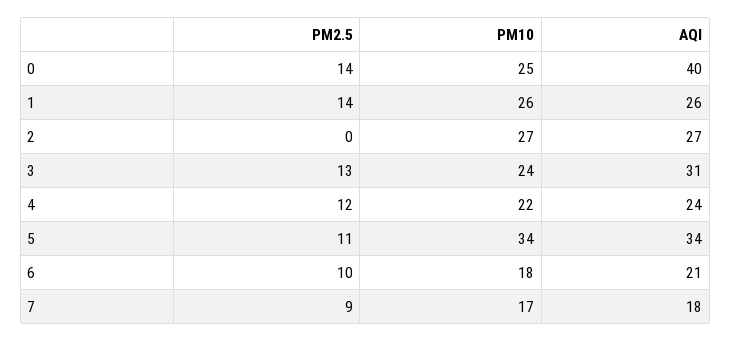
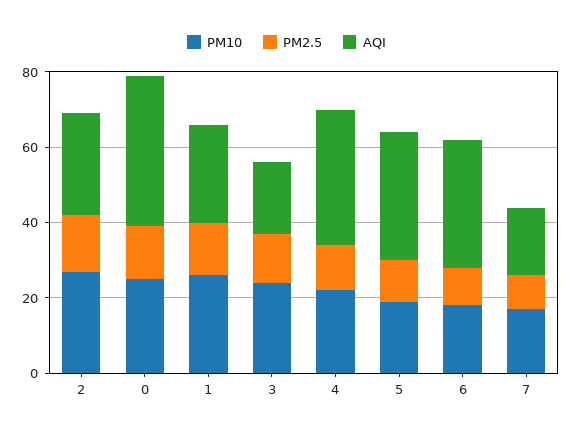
  {
    "PM2.5": {
      "0": 14,
      "1": 14,
-     "2": 0,
+     "2": 15,
      "3": 13,
      "4": 12,
      "5": 11,
      "6": 10,
      "7": 9
    },
    "PM10": {
      "0": 25,
      "1": 26,
      "2": 27,
      "3": 24,
      "4": 22,
-     "5": 34,
+     "5": 20,
      "6": 18,
      "7": 17
    },
    "AQI": {
      "0": 40,
      "1": 26,
      "2": 27,
-     "3": 31,
+     "3": 20,
-     "4": 24,
+     "4": 35,
      "5": 34,
-     "6": 21,
+     "6": 35,
      "7": 18
    }
  }

